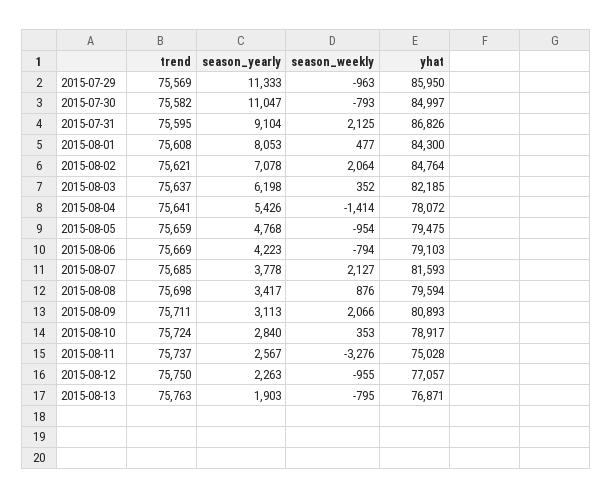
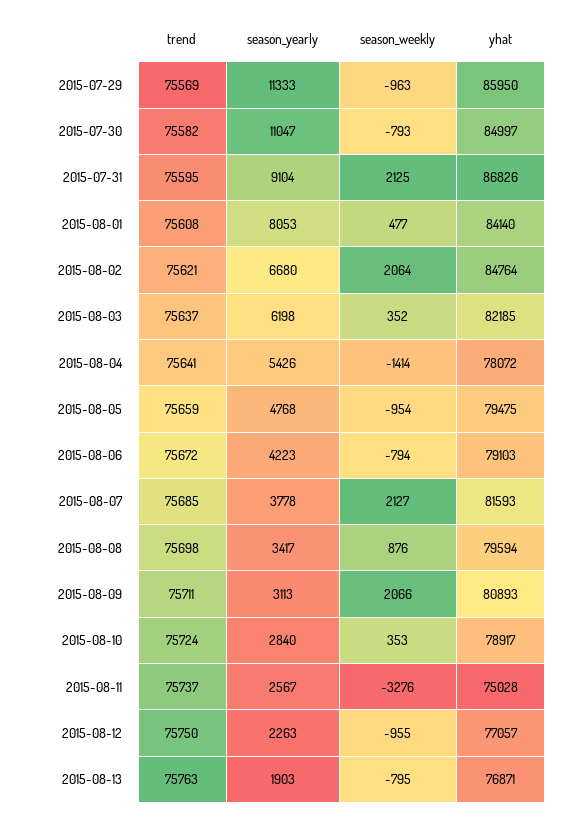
  {
    "trend": {
      "2015-07-29": 75569,
      "2015-07-30": 75582,
      "2015-07-31": 75595,
      "2015-08-01": 75608,
      "2015-08-02": 75621,
      "2015-08-03": 75637,
      "2015-08-04": 75641,
      "2015-08-05": 75659,
-     "2015-08-06": 75669,
+     "2015-08-06": 75672,
      "2015-08-07": 75685,
      "2015-08-08": 75698,
      "2015-08-09": 75711,
      "2015-08-10": 75724,
      "2015-08-11": 75737,
      "2015-08-12": 75750,
      "2015-08-13": 75763
    },
    "season_yearly": {
      "2015-07-29": 11333,
      "2015-07-30": 11047,
      "2015-07-31": 9104,
      "2015-08-01": 8053,
-     "2015-08-02": 7078,
+     "2015-08-02": 6680,
      "2015-08-03": 6198,
      "2015-08-04": 5426,
      "2015-08-05": 4768,
      "2015-08-06": 4223,
      "2015-08-07": 3778,
      "2015-08-08": 3417,
      "2015-08-09": 3113,
      "2015-08-10": 2840,
      "2015-08-11": 2567,
      "2015-08-12": 2263,
      "2015-08-13": 1903
    },
    "season_weekly": {
      "2015-07-29": -963,
      "2015-07-30": -793,
      "2015-07-31": 2125,
      "2015-08-01": 477,
      "2015-08-02": 2064,
      "2015-08-03": 352,
      "2015-08-04": -1414,
      "2015-08-05": -954,
      "2015-08-06": -794,
      "2015-08-07": 2127,
      "2015-08-08": 876,
      "2015-08-09": 2066,
      "2015-08-10": 353,
      "2015-08-11": -3276,
      "2015-08-12": -955,
      "2015-08-13": -795
    },
    "yhat": {
      "2015-07-29": 85950,
      "2015-07-30": 84997,
      "2015-07-31": 86826,
-     "2015-08-01": 84300,
+     "2015-08-01": 84140,
      "2015-08-02": 84764,
      "2015-08-03": 82185,
      "2015-08-04": 78072,
      "2015-08-05": 79475,
      "2015-08-06": 79103,
      "2015-08-07": 81593,
      "2015-08-08": 79594,
      "2015-08-09": 80893,
      "2015-08-10": 78917,
      "2015-08-11": 75028,
      "2015-08-12": 77057,
      "2015-08-13": 76871
    }
  }

